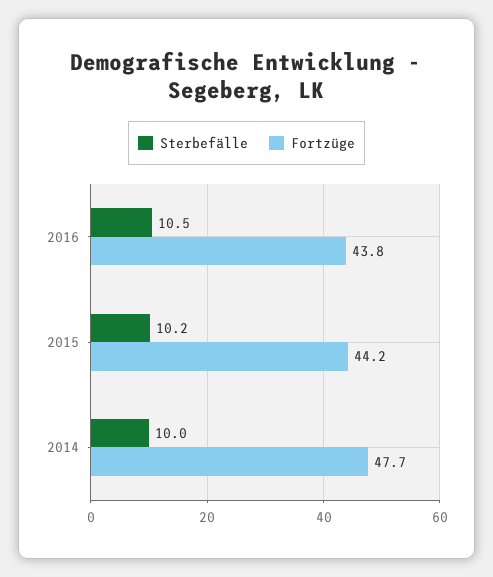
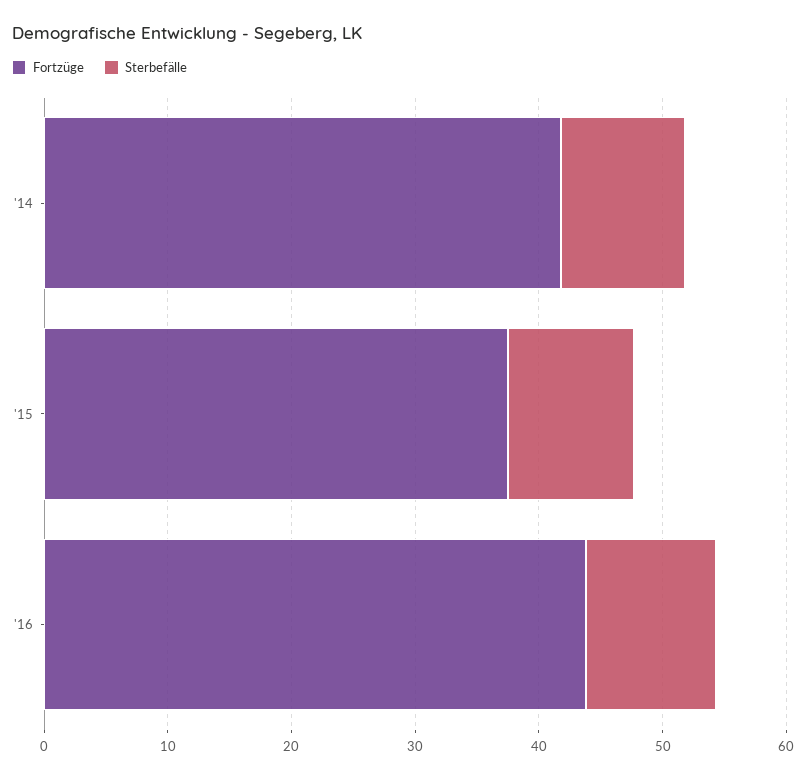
  {
    "Sterbefälle": {
      "2016": 10.5,
      "2015": 10.2,
      "2014": 10
    },
    "Fortzüge": {
      "2016": 43.8,
-     "2015": 44.2,
+     "2015": 38,
-     "2014": 47.7
+     "2014": 42
    }
  }

